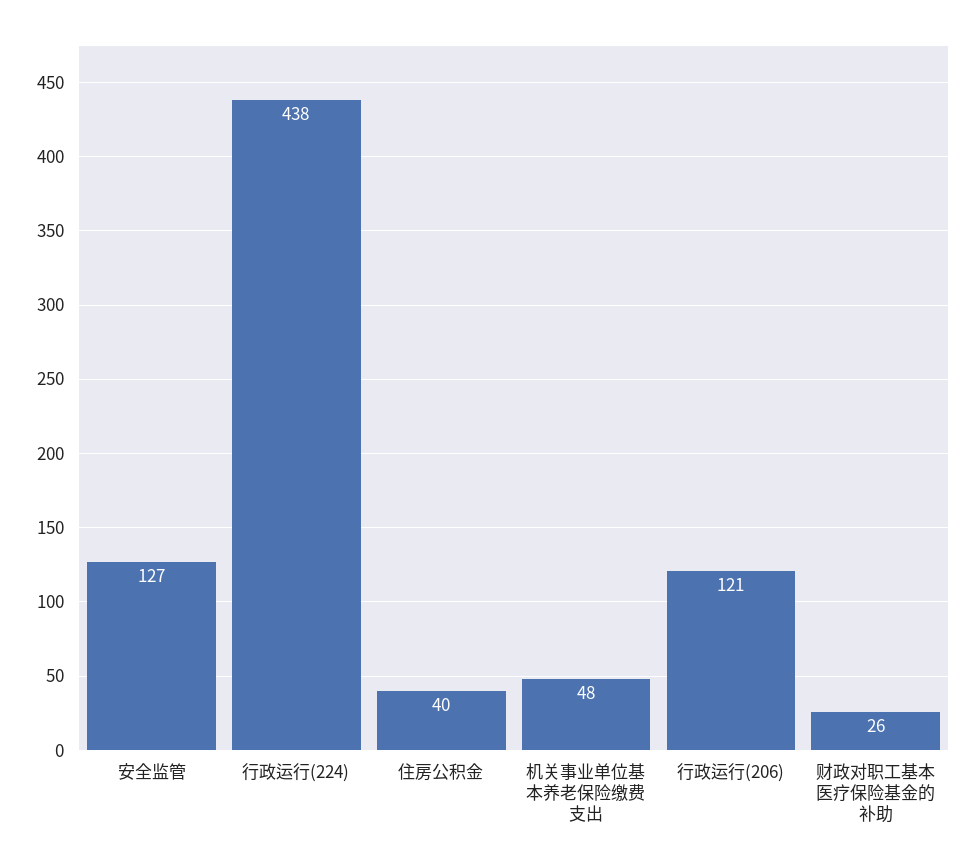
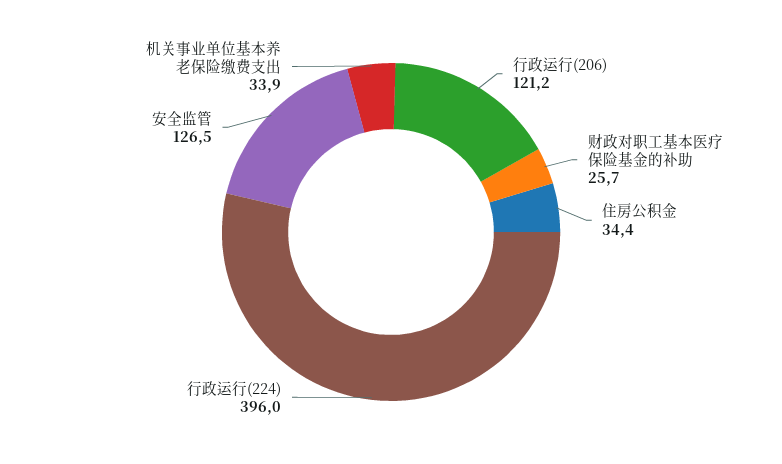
  {
    "安全监管": 126.5,
-   "行政运行(224)": 438,
+   "行政运行(224)": 396,
-   "住房公积金": 40,
+   "住房公积金": 34.4,
-   "机关事业单位基本养老保险缴费支出": 48,
+   "机关事业单位基本养老保险缴费支出": 33.9,
    "行政运行(206)": 121.2,
    "财政对职工基本医疗保险基金的补助": 25.7
  }

